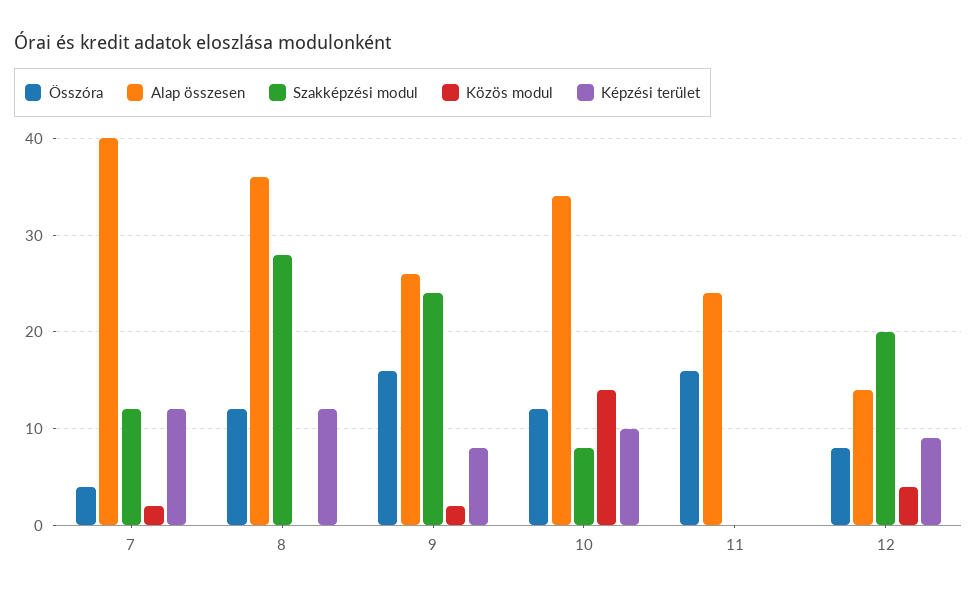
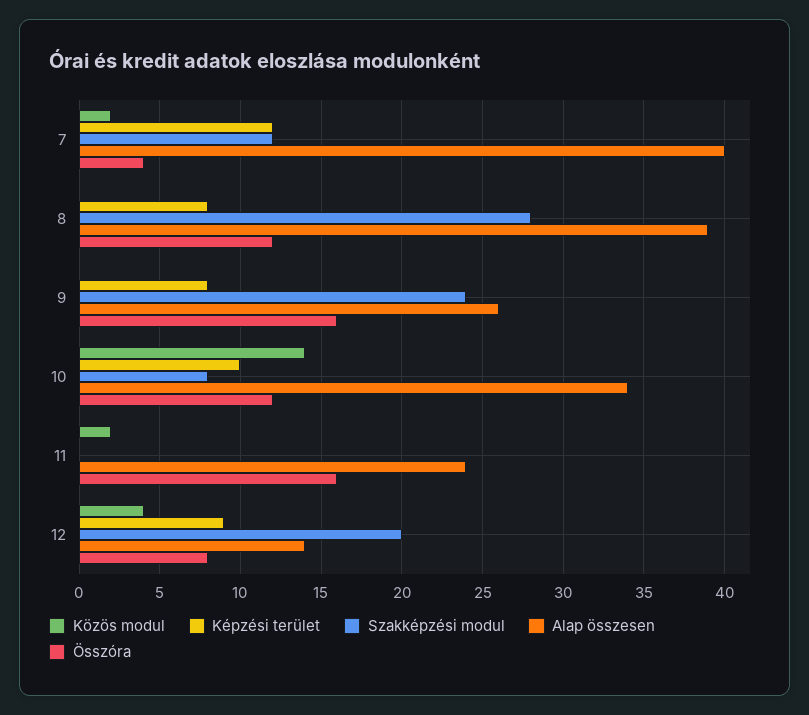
  {
    "Összóra": {
      "7": 4,
      "8": 12,
      "9": 16,
      "10": 12,
      "11": 16,
      "12": 8
    },
    "Alap összesen": {
      "7": 40,
-     "8": 36,
+     "8": 39,
      "9": 26,
      "10": 34,
      "11": 24,
      "12": 14
    },
    "Szakképzési modul": {
      "7": 12,
      "8": 28,
      "9": 24,
      "10": 8,
      "11": 0,
      "12": 20
    },
    "Közös modul": {
      "7": 2,
      "8": 0,
-     "9": 2,
+     "9": 0,
      "10": 14,
-     "11": 0,
+     "11": 2,
      "12": 4
    },
    "Képzési terület": {
      "7": 12,
-     "8": 12,
+     "8": 8,
      "9": 8,
      "10": 10,
      "11": 0,
      "12": 9
    }
  }

